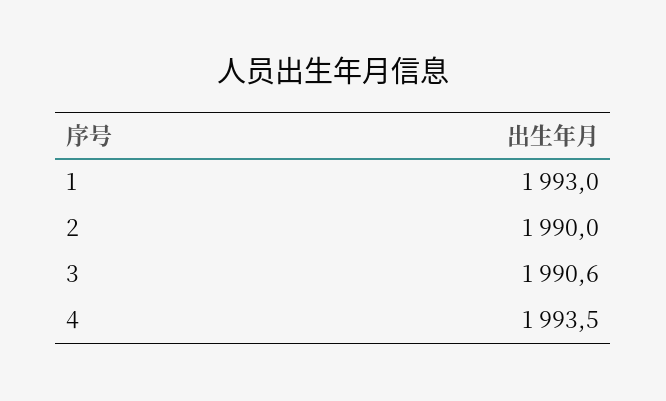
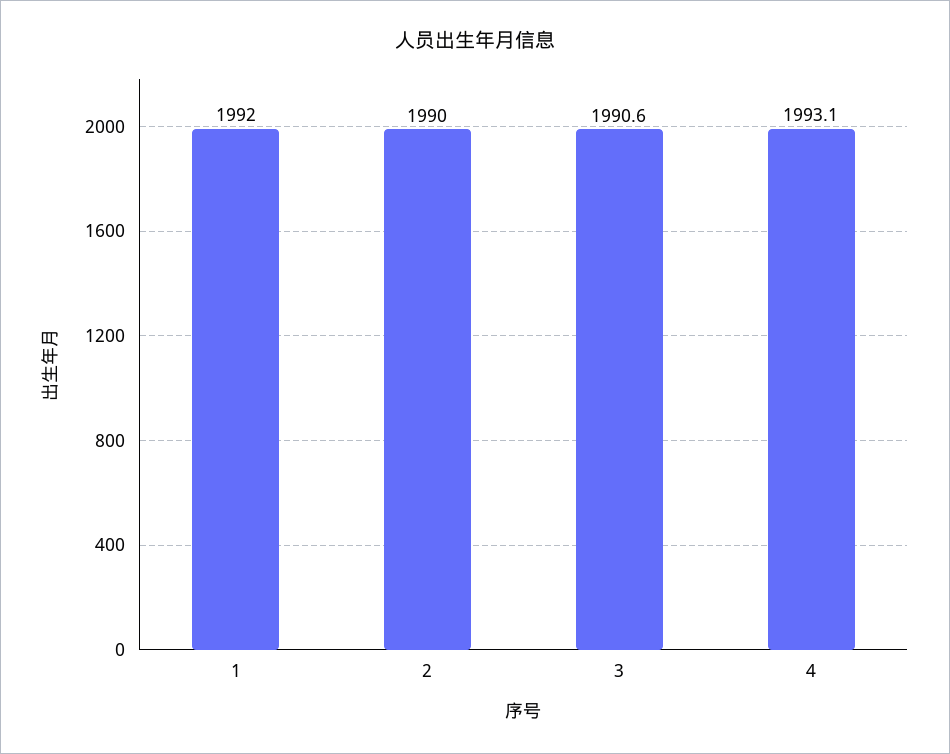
  {
-   "1": 1993,
+   "1": 1992,
    "2": 1990,
    "3": 1990.6,
-   "4": 1993.5
+   "4": 1993.1
  }

